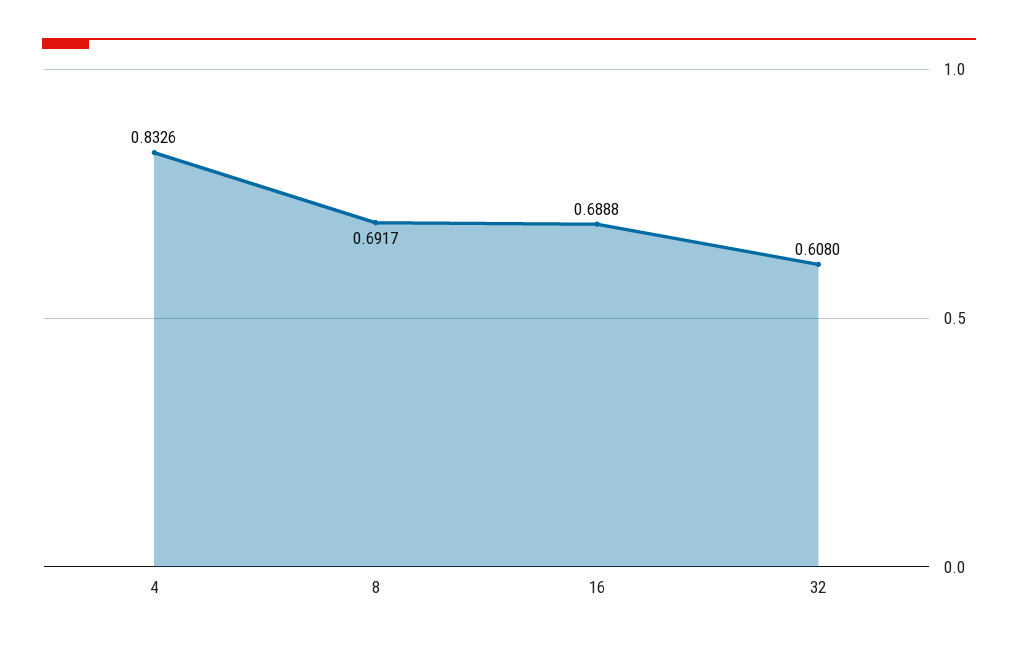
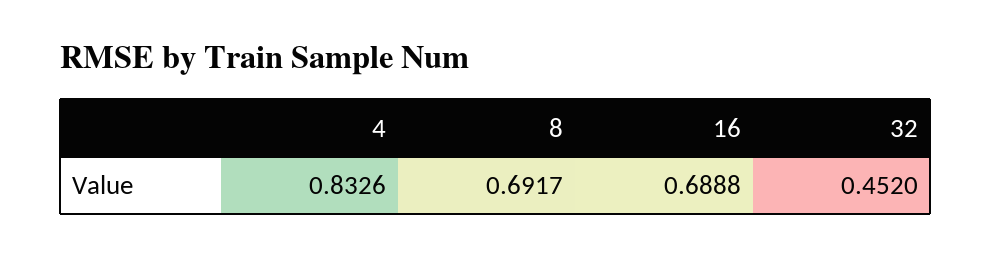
  {
    "4": 0.8326,
    "8": 0.6917,
    "16": 0.6888,
-   "32": 0.608
+   "32": 0.452
  }

